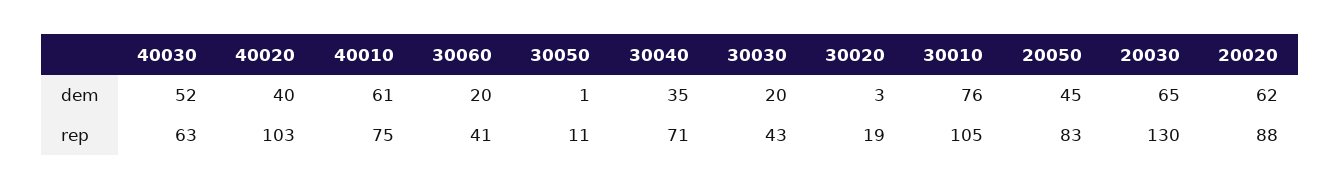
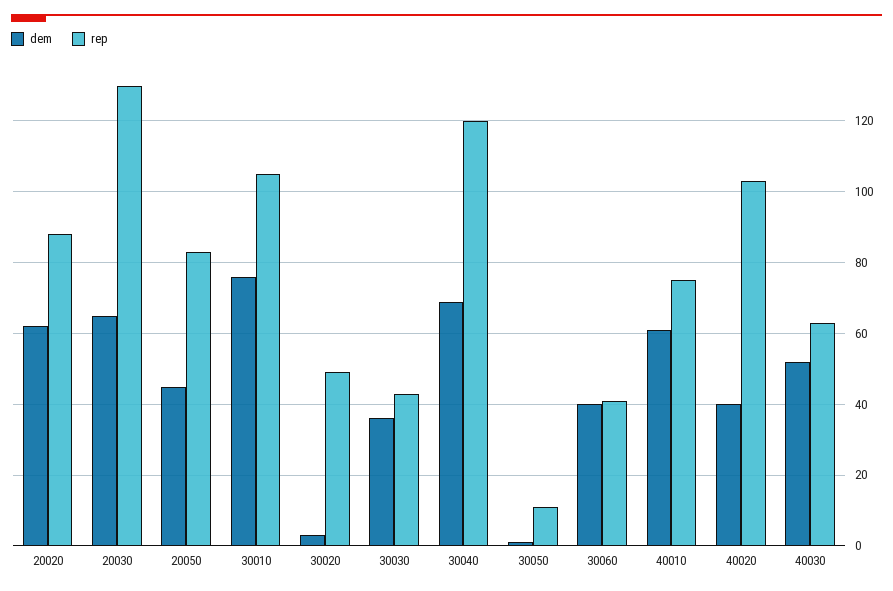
  {
    "dem": {
      "40030": 52,
      "40020": 40,
      "40010": 61,
-     "30060": 20,
+     "30060": 40,
      "30050": 1,
-     "30040": 35,
+     "30040": 70,
-     "30030": 20,
+     "30030": 35,
      "30020": 3,
      "30010": 76,
      "20050": 45,
      "20030": 65,
      "20020": 62
    },
    "rep": {
      "40030": 63,
      "40020": 103,
      "40010": 75,
      "30060": 41,
      "30050": 11,
-     "30040": 71,
+     "30040": 120,
      "30030": 43,
-     "30020": 19,
+     "30020": 50,
      "30010": 105,
      "20050": 83,
      "20030": 130,
      "20020": 88
    }
  }

